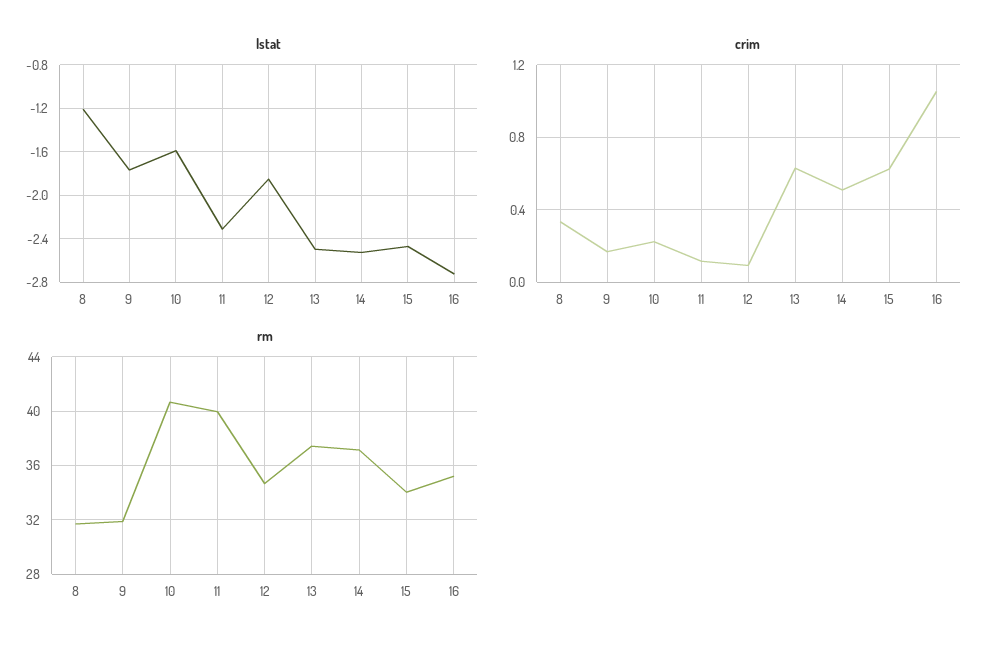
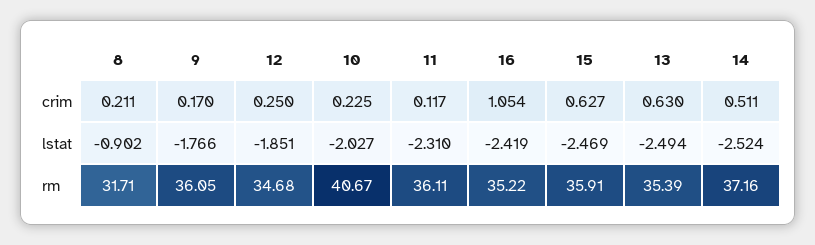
  {
    "lstat": {
-     "8": -1.2,
+     "8": -0.902,
      "9": -1.766,
-     "10": -1.6,
+     "10": -2.027,
      "11": -2.31,
      "12": -1.851,
      "13": -2.494,
      "14": -2.524,
      "15": -2.469,
-     "16": -2.7
+     "16": -2.419
    },
    "crim": {
-     "8": 0.35,
+     "8": 0.211,
      "9": 0.17,
      "10": 0.225,
      "11": 0.117,
-     "12": 0.1,
+     "12": 0.25,
      "13": 0.63,
      "14": 0.511,
      "15": 0.627,
      "16": 1.054
    },
    "rm": {
      "8": 31.71,
-     "9": 32,
+     "9": 36.05,
      "10": 40.67,
-     "11": 40,
+     "11": 36.11,
      "12": 34.68,
-     "13": 37.5,
+     "13": 35.39,
      "14": 37.16,
-     "15": 34,
+     "15": 35.91,
      "16": 35.22
    }
  }

